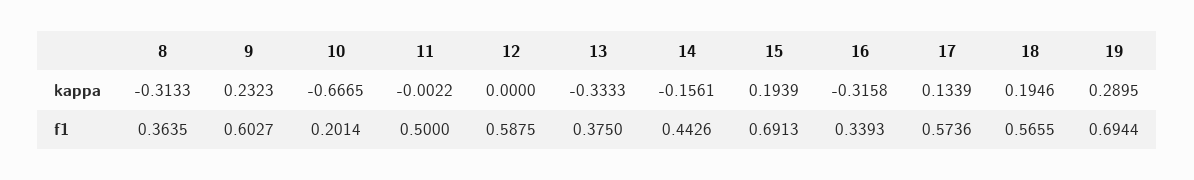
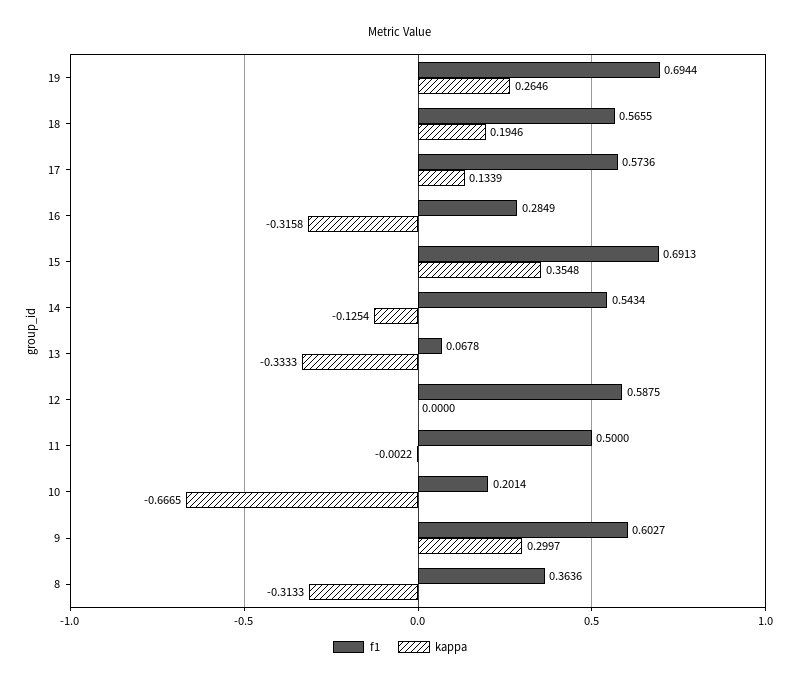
  {
    "kappa": {
      "8": -0.3133,
-     "9": 0.2323,
+     "9": 0.2997,
      "10": -0.6665,
      "11": -0.0022,
      "12": 0,
      "13": -0.3333,
-     "14": -0.1561,
+     "14": -0.1254,
-     "15": 0.1939,
+     "15": 0.3548,
      "16": -0.3158,
      "17": 0.1339,
      "18": 0.1946,
-     "19": 0.2895
+     "19": 0.2646
    },
    "f1": {
-     "8": 0.3635,
+     "8": 0.3636,
      "9": 0.6027,
      "10": 0.2014,
      "11": 0.5,
      "12": 0.5875,
-     "13": 0.375,
+     "13": 0.0678,
-     "14": 0.4426,
+     "14": 0.5434,
      "15": 0.6913,
-     "16": 0.3393,
+     "16": 0.2849,
      "17": 0.5736,
      "18": 0.5655,
      "19": 0.6944
    }
  }

